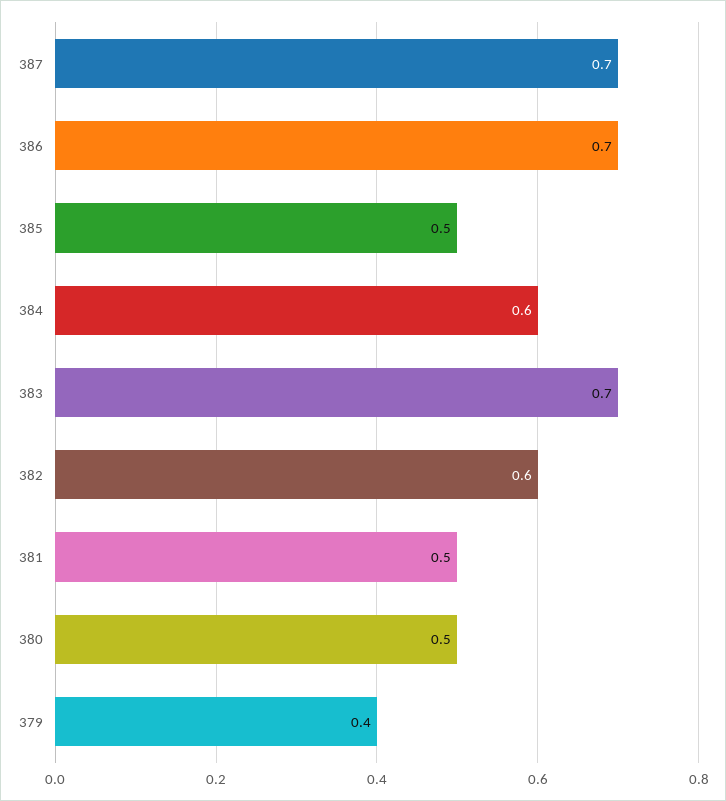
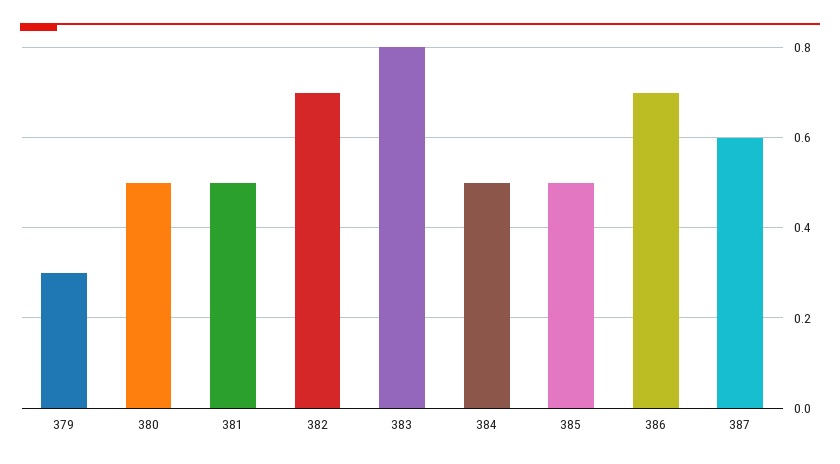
  {
-   "387": 0.7,
+   "387": 0.6,
    "386": 0.7,
    "385": 0.5,
-   "384": 0.6,
+   "384": 0.5,
-   "383": 0.7,
+   "383": 0.8,
-   "382": 0.6,
+   "382": 0.7,
    "381": 0.5,
    "380": 0.5,
-   "379": 0.4
+   "379": 0.3
  }

